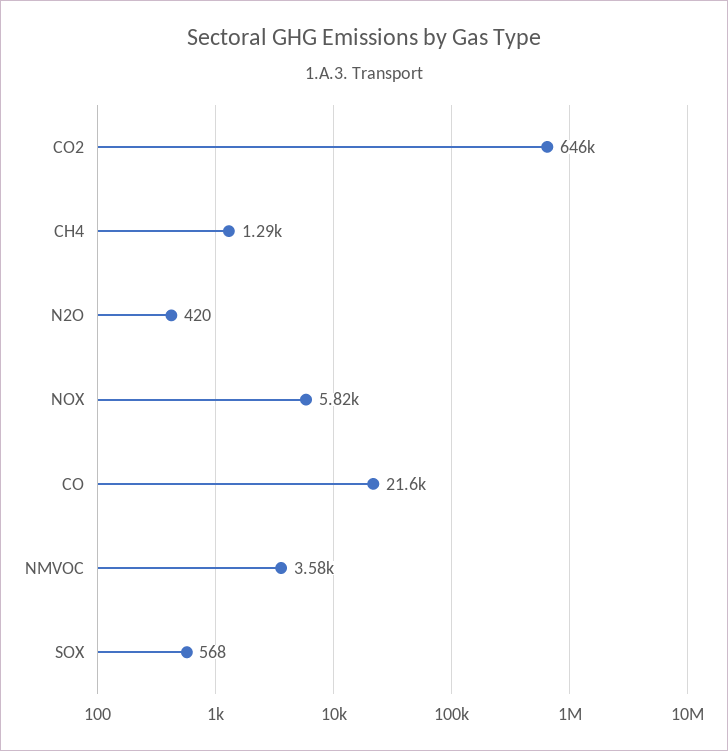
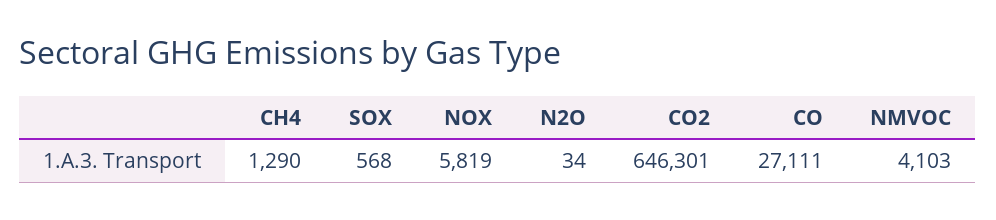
  {
    "CO2": 646301,
    "CH4": 1290,
-   "N2O": 420,
+   "N2O": 34,
    "NOX": 5819,
-   "CO": 21600,
+   "CO": 27111,
-   "NMVOC": 3580,
+   "NMVOC": 4103,
    "SOX": 568
  }

